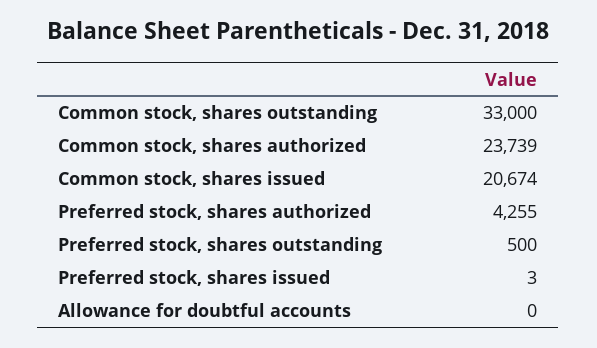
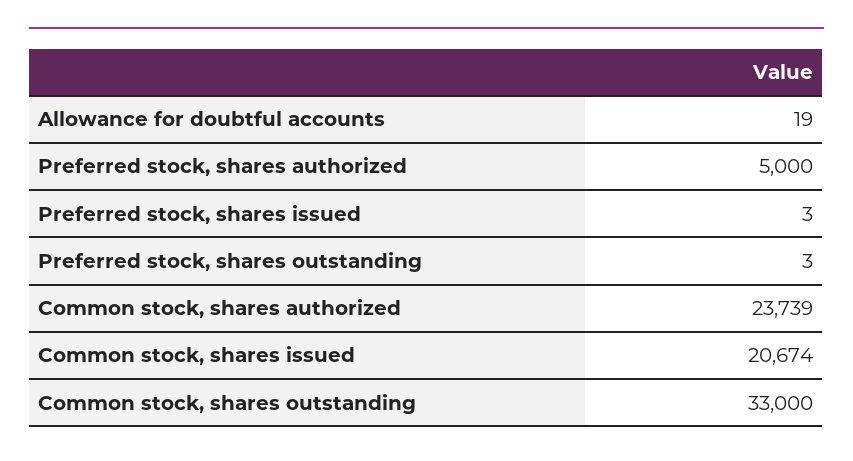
  {
    "Common stock, shares outstanding": 33000,
    "Common stock, shares authorized": 23739,
    "Common stock, shares issued": 20674,
-   "Preferred stock, shares authorized": 4255,
+   "Preferred stock, shares authorized": 5000,
-   "Preferred stock, shares outstanding": 500,
+   "Preferred stock, shares outstanding": 3,
    "Preferred stock, shares issued": 3,
-   "Allowance for doubtful accounts": 0
+   "Allowance for doubtful accounts": 19
  }

